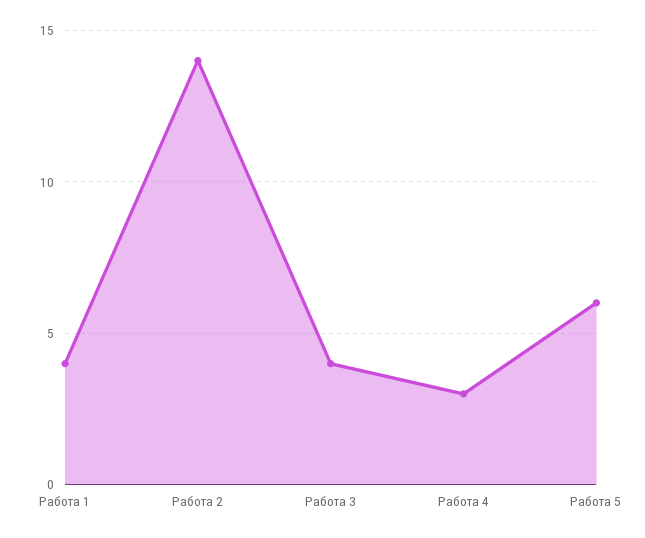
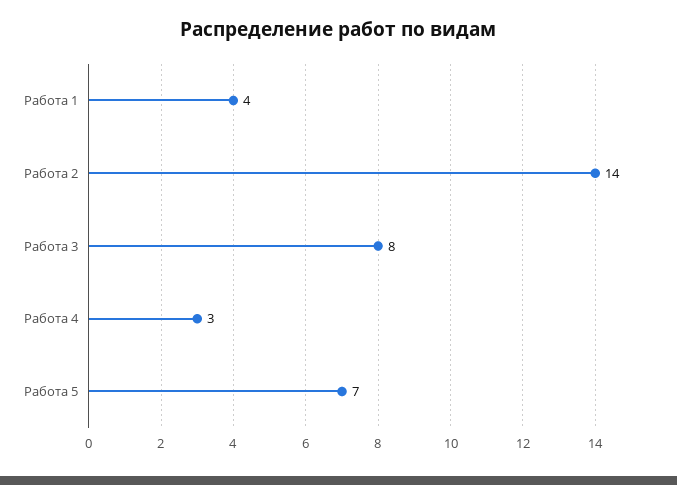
  {
    "Работа 1": 4,
    "Работа 2": 14,
-   "Работа 3": 4,
+   "Работа 3": 8,
    "Работа 4": 3,
-   "Работа 5": 6
+   "Работа 5": 7
  }

